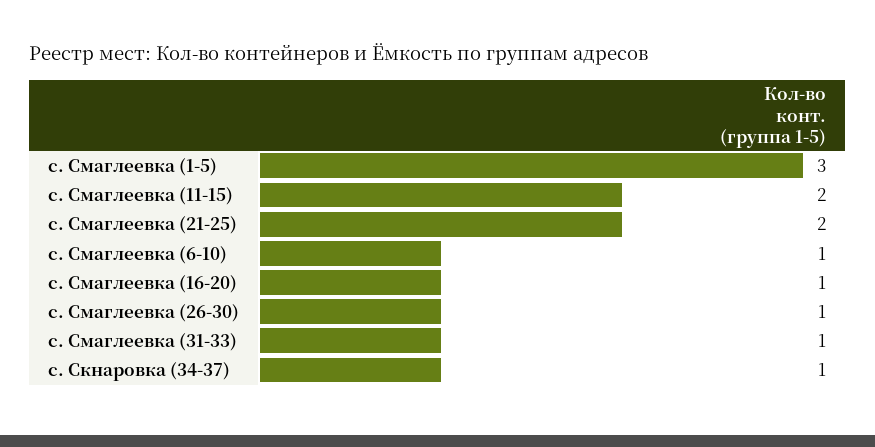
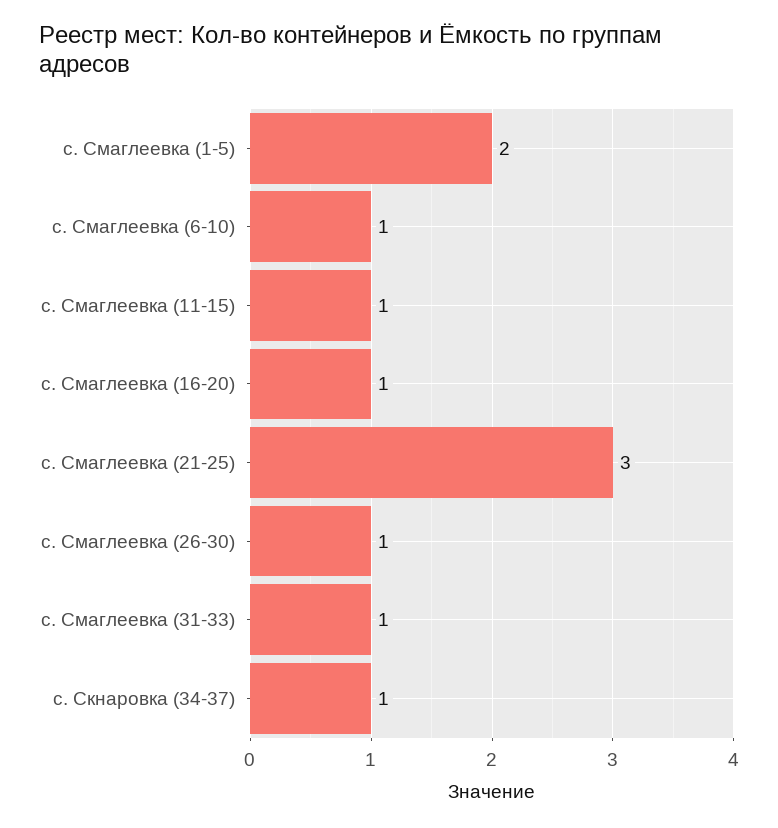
  {
-   "с. Смаглеевка (1-5)": 3,
+   "с. Смаглеевка (1-5)": 2,
-   "с. Смаглеевка (11-15)": 2,
+   "с. Смаглеевка (11-15)": 1,
-   "с. Смаглеевка (21-25)": 2,
+   "с. Смаглеевка (21-25)": 3,
    "с. Смаглеевка (6-10)": 1,
    "с. Смаглеевка (16-20)": 1,
    "с. Смаглеевка (26-30)": 1,
    "с. Смаглеевка (31-33)": 1,
    "с. Скнаровка (34-37)": 1
  }

